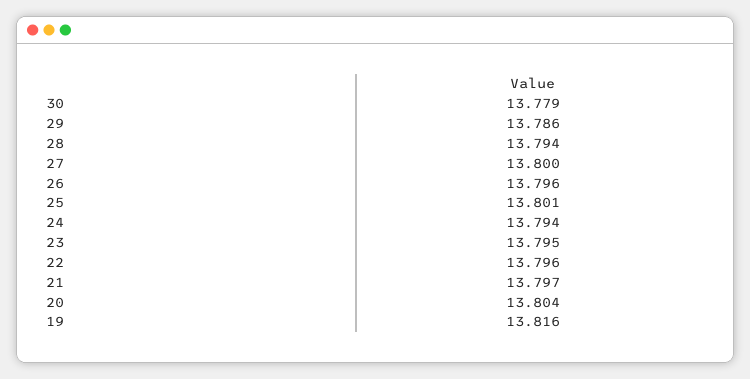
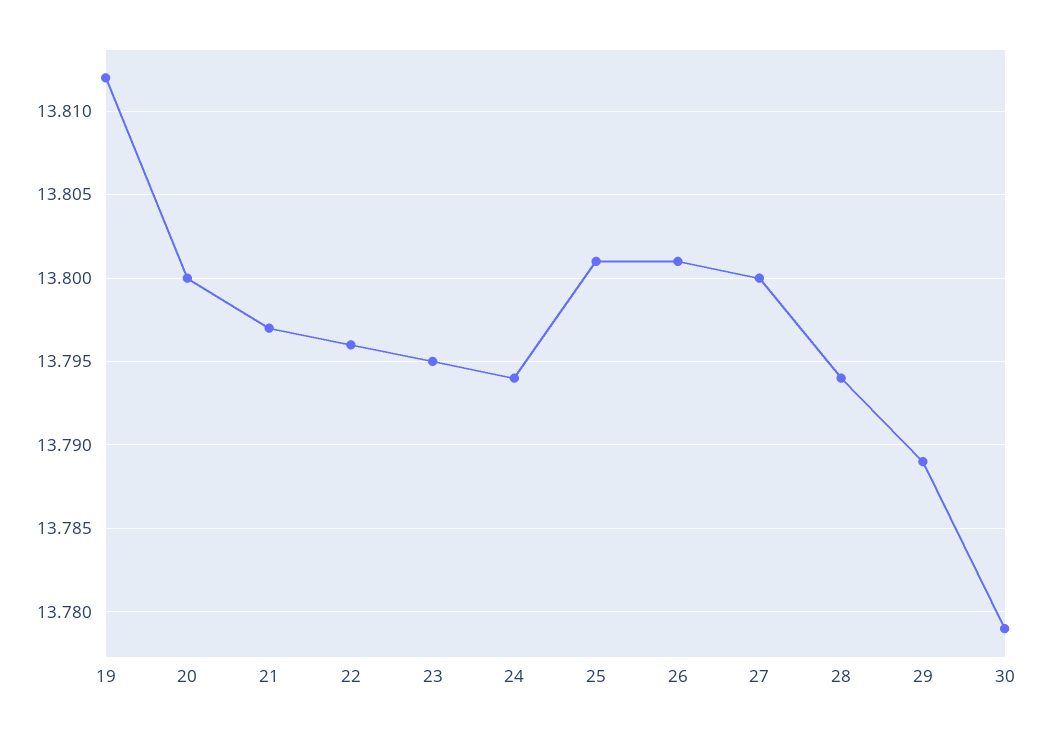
  {
    "30": 13.779,
-   "29": 13.786,
+   "29": 13.789,
    "28": 13.794,
    "27": 13.8,
-   "26": 13.796,
+   "26": 13.801,
    "25": 13.801,
    "24": 13.794,
    "23": 13.795,
    "22": 13.796,
    "21": 13.797,
-   "20": 13.804,
+   "20": 13.8,
-   "19": 13.816
+   "19": 13.812
  }

